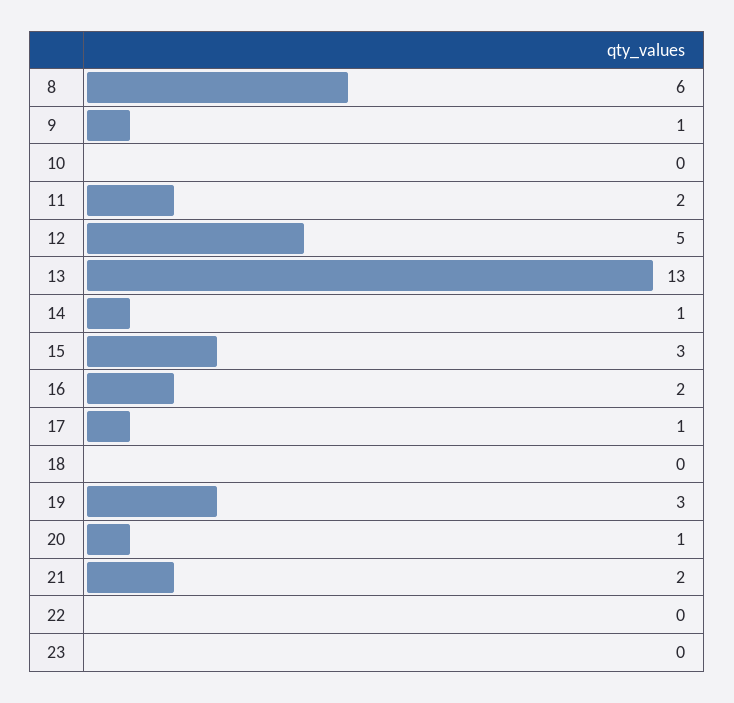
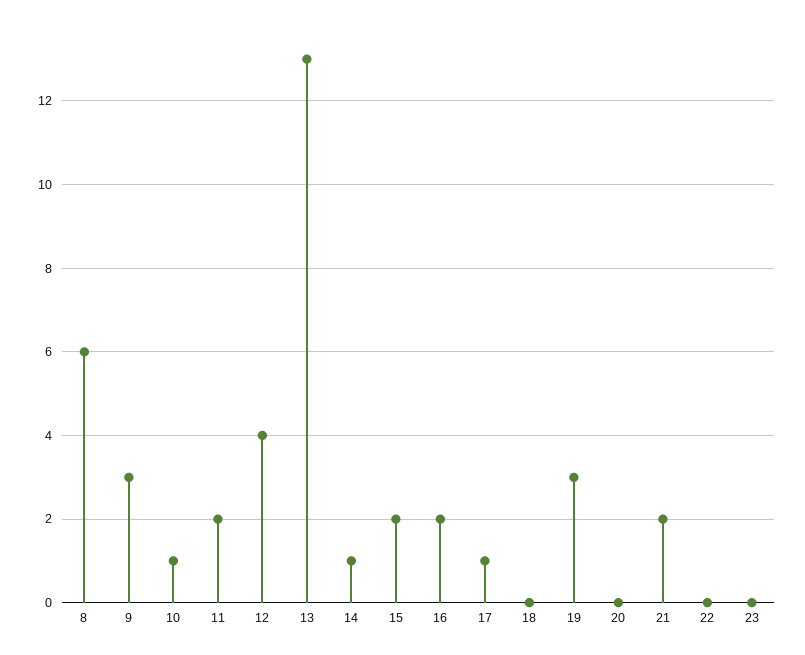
  {
    "8": 6,
-   "9": 1,
+   "9": 3,
-   "10": 0,
+   "10": 1,
    "11": 2,
-   "12": 5,
+   "12": 4,
    "13": 13,
    "14": 1,
-   "15": 3,
+   "15": 2,
    "16": 2,
    "17": 1,
    "18": 0,
    "19": 3,
-   "20": 1,
+   "20": 0,
    "21": 2,
    "22": 0,
    "23": 0
  }

